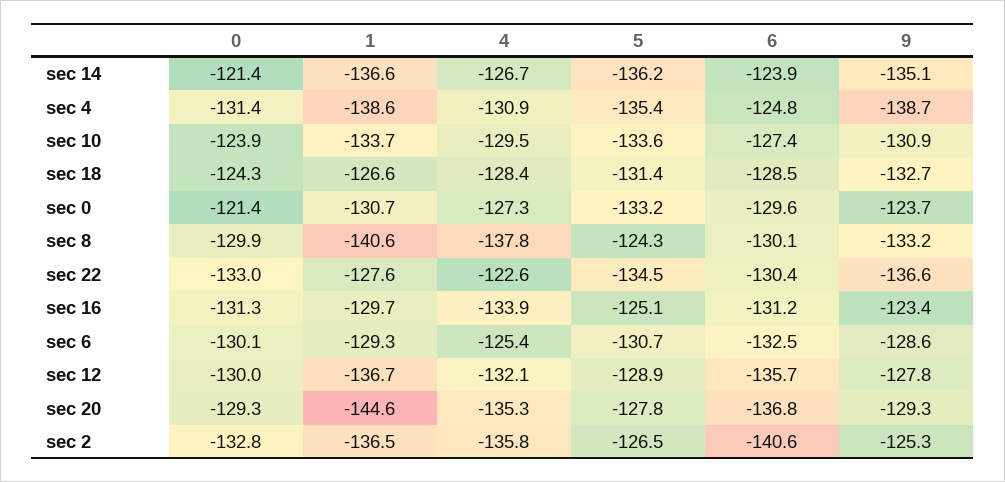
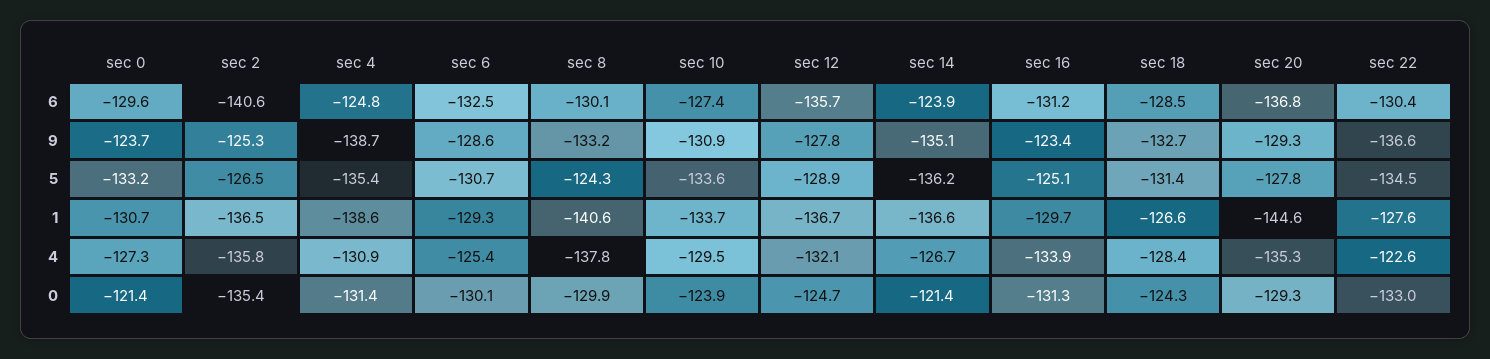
  {
    "0": {
      "sec 14": -121.4,
      "sec 4": -131.4,
      "sec 10": -123.9,
      "sec 18": -124.3,
      "sec 0": -121.4,
      "sec 8": -129.9,
      "sec 22": -133,
      "sec 16": -131.3,
      "sec 6": -130.1,
-     "sec 12": -130,
+     "sec 12": -124.7,
      "sec 20": -129.3,
-     "sec 2": -132.8
+     "sec 2": -135.4
    },
    "1": {
      "sec 14": -136.6,
      "sec 4": -138.6,
      "sec 10": -133.7,
      "sec 18": -126.6,
      "sec 0": -130.7,
      "sec 8": -140.6,
      "sec 22": -127.6,
      "sec 16": -129.7,
      "sec 6": -129.3,
      "sec 12": -136.7,
      "sec 20": -144.6,
      "sec 2": -136.5
    },
    "4": {
      "sec 14": -126.7,
      "sec 4": -130.9,
      "sec 10": -129.5,
      "sec 18": -128.4,
      "sec 0": -127.3,
      "sec 8": -137.8,
      "sec 22": -122.6,
      "sec 16": -133.9,
      "sec 6": -125.4,
      "sec 12": -132.1,
      "sec 20": -135.3,
      "sec 2": -135.8
    },
    "5": {
      "sec 14": -136.2,
      "sec 4": -135.4,
      "sec 10": -133.6,
      "sec 18": -131.4,
      "sec 0": -133.2,
      "sec 8": -124.3,
      "sec 22": -134.5,
      "sec 16": -125.1,
      "sec 6": -130.7,
      "sec 12": -128.9,
      "sec 20": -127.8,
      "sec 2": -126.5
    },
    "6": {
      "sec 14": -123.9,
      "sec 4": -124.8,
      "sec 10": -127.4,
      "sec 18": -128.5,
      "sec 0": -129.6,
      "sec 8": -130.1,
      "sec 22": -130.4,
      "sec 16": -131.2,
      "sec 6": -132.5,
      "sec 12": -135.7,
      "sec 20": -136.8,
      "sec 2": -140.6
    },
    "9": {
      "sec 14": -135.1,
      "sec 4": -138.7,
      "sec 10": -130.9,
      "sec 18": -132.7,
      "sec 0": -123.7,
      "sec 8": -133.2,
      "sec 22": -136.6,
      "sec 16": -123.4,
      "sec 6": -128.6,
      "sec 12": -127.8,
      "sec 20": -129.3,
      "sec 2": -125.3
    }
  }

